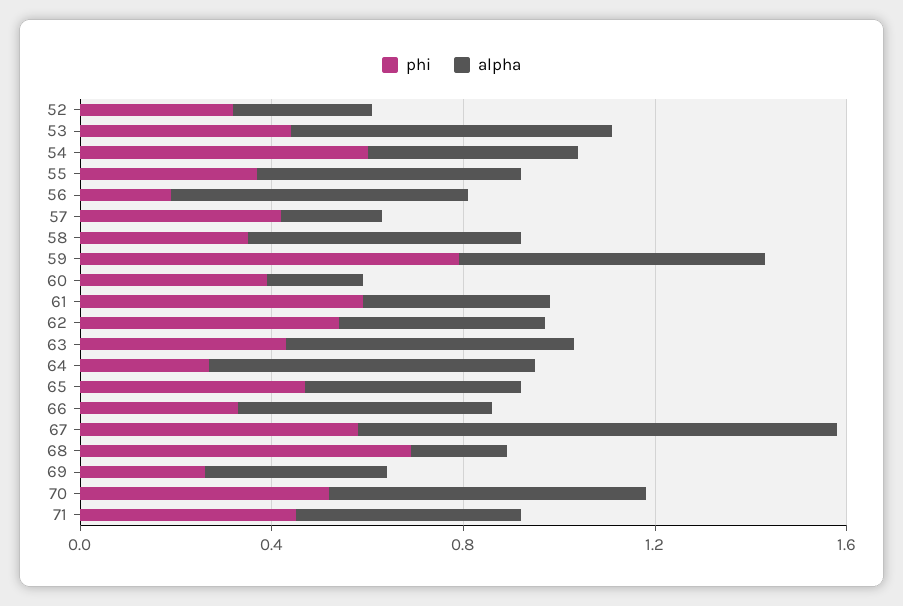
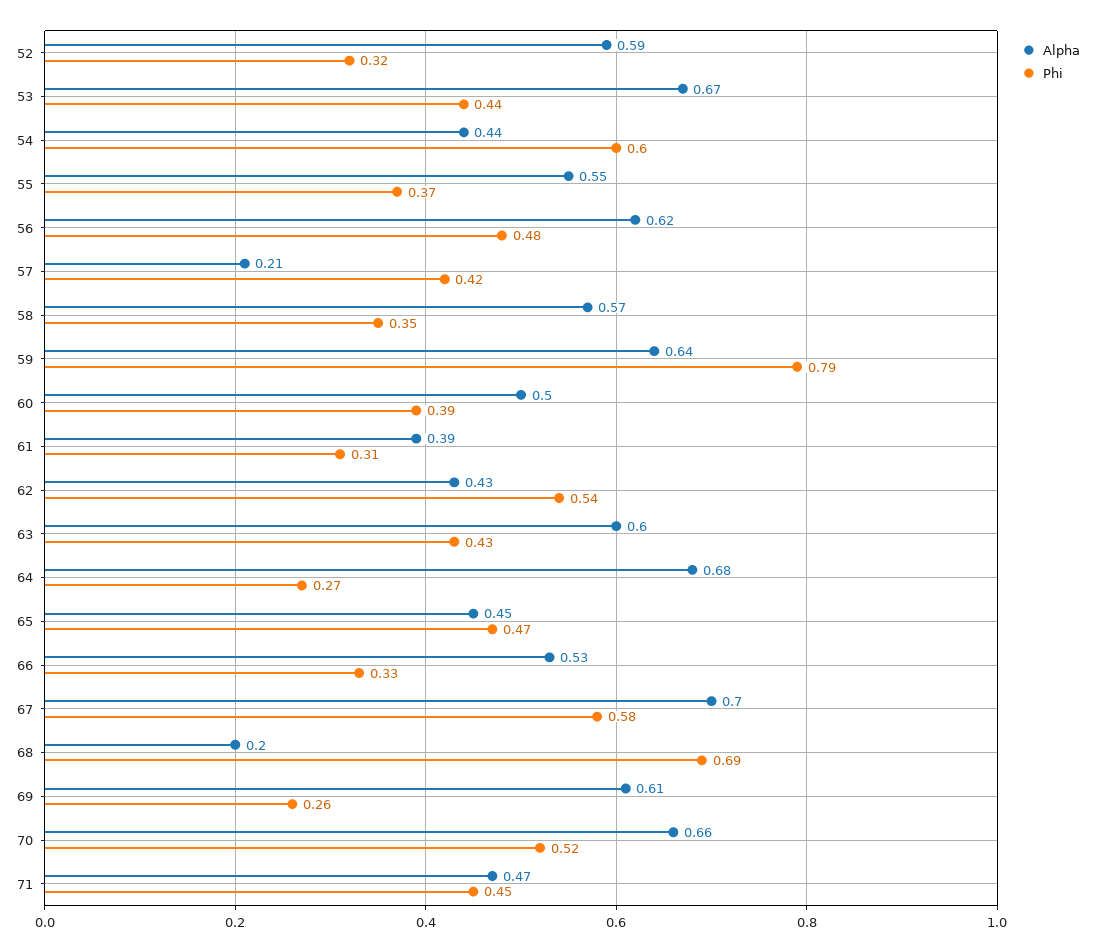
  {
    "phi": {
      "52": 0.32,
      "53": 0.44,
      "54": 0.6,
      "55": 0.37,
-     "56": 0.2,
+     "56": 0.48,
      "57": 0.42,
      "58": 0.35,
      "59": 0.79,
      "60": 0.39,
-     "61": 0.6,
+     "61": 0.31,
      "62": 0.54,
      "63": 0.43,
      "64": 0.27,
      "65": 0.47,
      "66": 0.33,
      "67": 0.58,
      "68": 0.69,
      "69": 0.26,
      "70": 0.52,
      "71": 0.45
    },
    "alpha": {
-     "52": 0.3,
+     "52": 0.59,
      "53": 0.67,
      "54": 0.44,
      "55": 0.55,
      "56": 0.62,
      "57": 0.21,
      "58": 0.57,
      "59": 0.64,
-     "60": 0.2,
+     "60": 0.5,
      "61": 0.39,
      "62": 0.43,
      "63": 0.6,
      "64": 0.68,
      "65": 0.45,
      "66": 0.53,
-     "67": 1,
+     "67": 0.7,
      "68": 0.2,
-     "69": 0.4,
+     "69": 0.61,
      "70": 0.66,
      "71": 0.47
    }
  }

